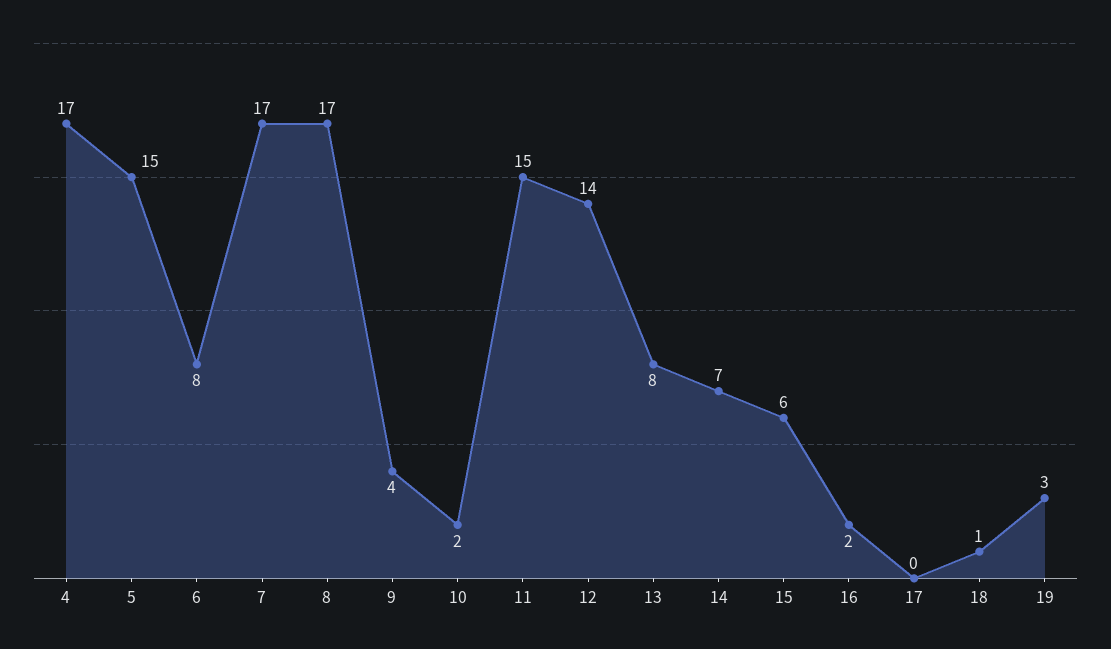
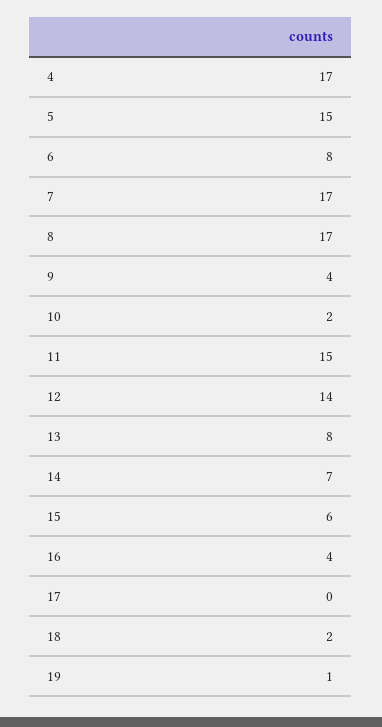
  {
    "4": 17,
    "5": 15,
    "6": 8,
    "7": 17,
    "8": 17,
    "9": 4,
    "10": 2,
    "11": 15,
    "12": 14,
    "13": 8,
    "14": 7,
    "15": 6,
-   "16": 2,
+   "16": 4,
    "17": 0,
-   "18": 1,
+   "18": 2,
-   "19": 3
+   "19": 1
  }

